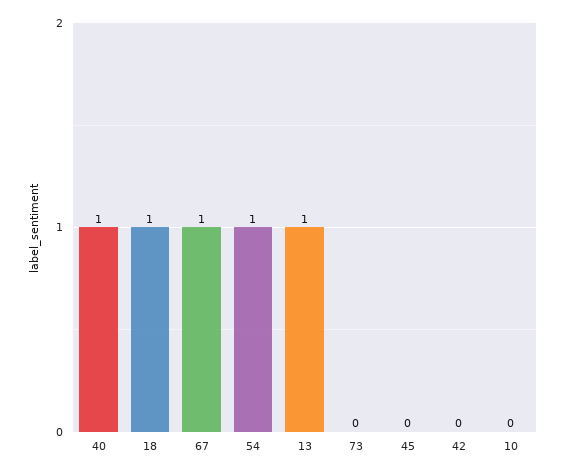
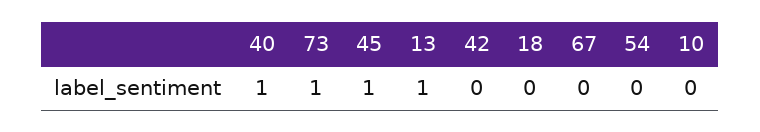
  {
    "40": 1,
-   "18": 1,
+   "18": 0,
-   "67": 1,
+   "67": 0,
-   "54": 1,
+   "54": 0,
    "13": 1,
-   "73": 0,
+   "73": 1,
-   "45": 0,
+   "45": 1,
    "42": 0,
    "10": 0
  }

